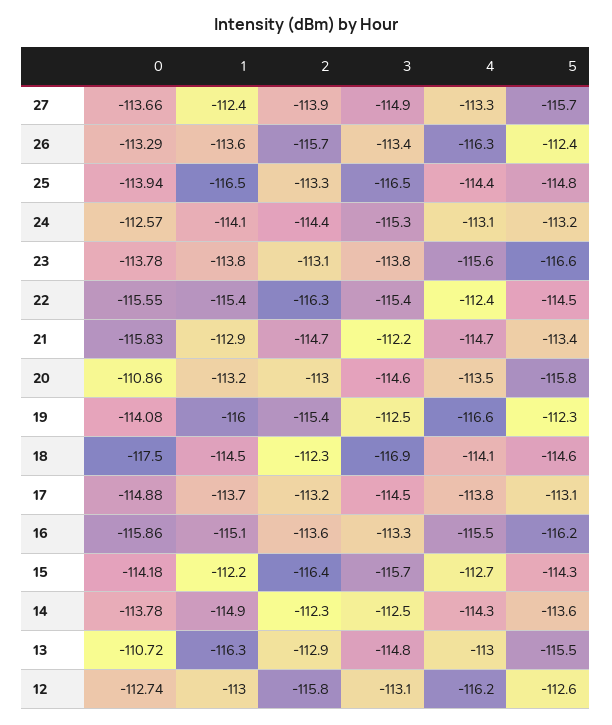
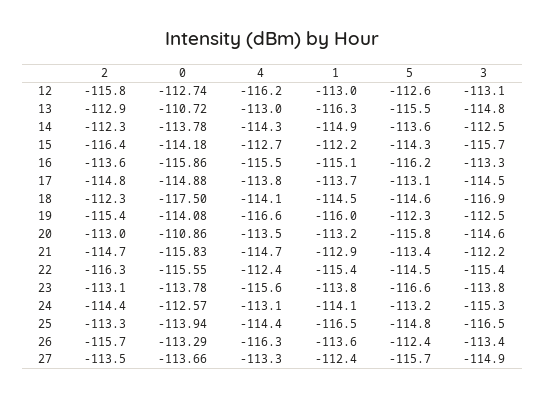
  {
    "0": {
      "27": -113.66,
      "26": -113.29,
      "25": -113.94,
      "24": -112.57,
      "23": -113.78,
      "22": -115.55,
      "21": -115.83,
      "20": -110.86,
      "19": -114.08,
      "18": -117.5,
      "17": -114.88,
      "16": -115.86,
      "15": -114.18,
      "14": -113.78,
      "13": -110.72,
      "12": -112.74
    },
    "1": {
      "27": -112.4,
      "26": -113.6,
      "25": -116.5,
      "24": -114.1,
      "23": -113.8,
      "22": -115.4,
      "21": -112.9,
      "20": -113.2,
      "19": -116,
      "18": -114.5,
      "17": -113.7,
      "16": -115.1,
      "15": -112.2,
      "14": -114.9,
      "13": -116.3,
      "12": -113
    },
    "2": {
-     "27": -113.9,
+     "27": -113.5,
      "26": -115.7,
      "25": -113.3,
      "24": -114.4,
      "23": -113.1,
      "22": -116.3,
      "21": -114.7,
      "20": -113,
      "19": -115.4,
      "18": -112.3,
-     "17": -113.2,
+     "17": -114.8,
      "16": -113.6,
      "15": -116.4,
      "14": -112.3,
      "13": -112.9,
      "12": -115.8
    },
    "3": {
      "27": -114.9,
      "26": -113.4,
      "25": -116.5,
      "24": -115.3,
      "23": -113.8,
      "22": -115.4,
      "21": -112.2,
      "20": -114.6,
      "19": -112.5,
      "18": -116.9,
      "17": -114.5,
      "16": -113.3,
      "15": -115.7,
      "14": -112.5,
      "13": -114.8,
      "12": -113.1
    },
    "4": {
      "27": -113.3,
      "26": -116.3,
      "25": -114.4,
      "24": -113.1,
      "23": -115.6,
      "22": -112.4,
      "21": -114.7,
      "20": -113.5,
      "19": -116.6,
      "18": -114.1,
      "17": -113.8,
      "16": -115.5,
      "15": -112.7,
      "14": -114.3,
      "13": -113,
      "12": -116.2
    },
    "5": {
      "27": -115.7,
      "26": -112.4,
      "25": -114.8,
      "24": -113.2,
      "23": -116.6,
      "22": -114.5,
      "21": -113.4,
      "20": -115.8,
      "19": -112.3,
      "18": -114.6,
      "17": -113.1,
      "16": -116.2,
      "15": -114.3,
      "14": -113.6,
      "13": -115.5,
      "12": -112.6
    }
  }

